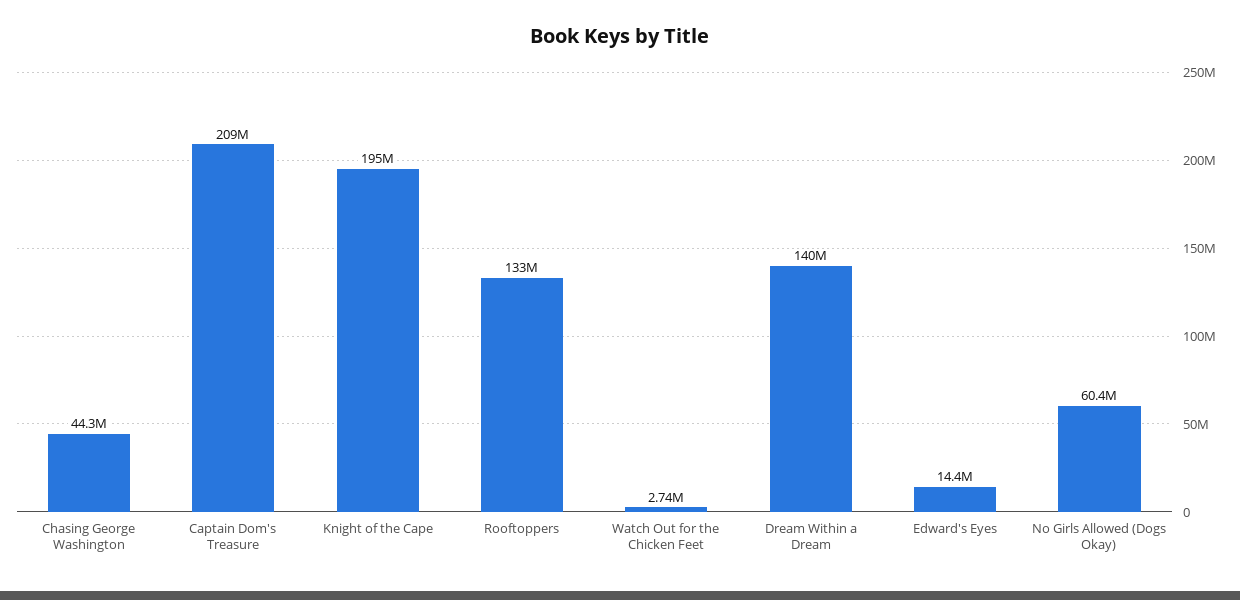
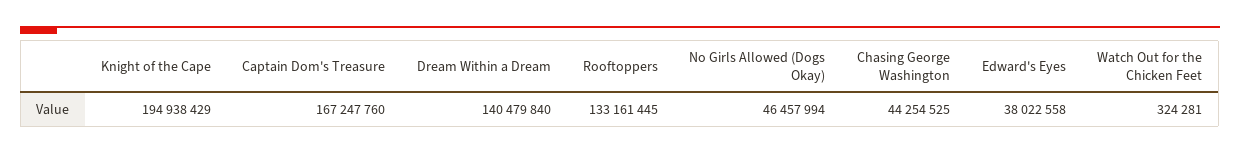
  {
    "Chasing George Washington": 44254525,
-   "Captain Dom's Treasure": 209000000,
+   "Captain Dom's Treasure": 167247760,
    "Knight of the Cape": 194938429,
    "Rooftoppers": 133161445,
-   "Watch Out for the Chicken Feet": 2740000,
+   "Watch Out for the Chicken Feet": 324281,
    "Dream Within a Dream": 140479840,
-   "Edward's Eyes": 14400000,
+   "Edward's Eyes": 38022558,
-   "No Girls Allowed (Dogs Okay)": 60400000
+   "No Girls Allowed (Dogs Okay)": 46457994
  }

